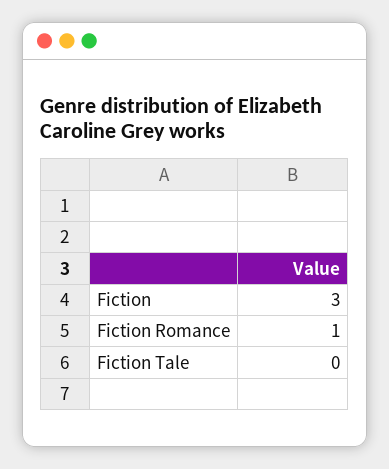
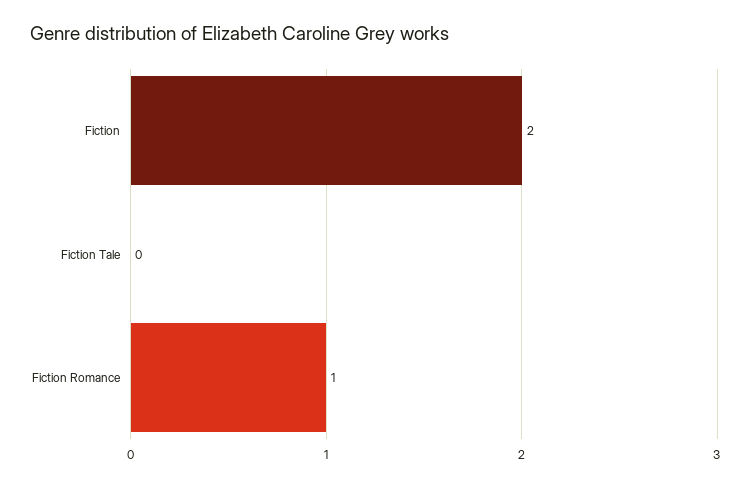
  {
-   "Fiction": 3,
+   "Fiction": 2,
    "Fiction Romance": 1,
    "Fiction Tale": 0
  }

